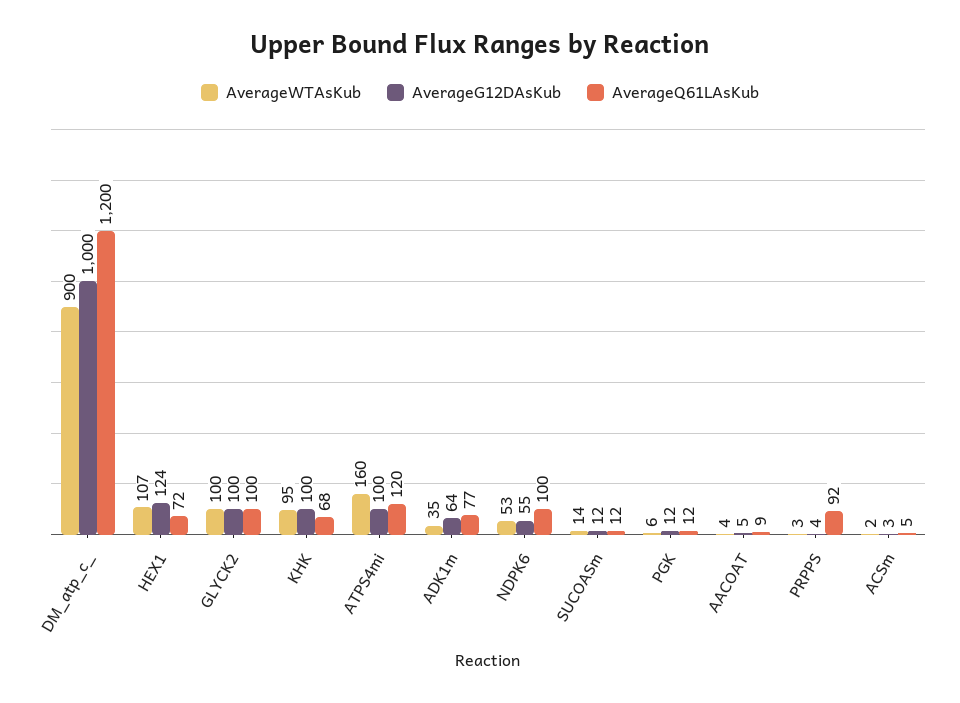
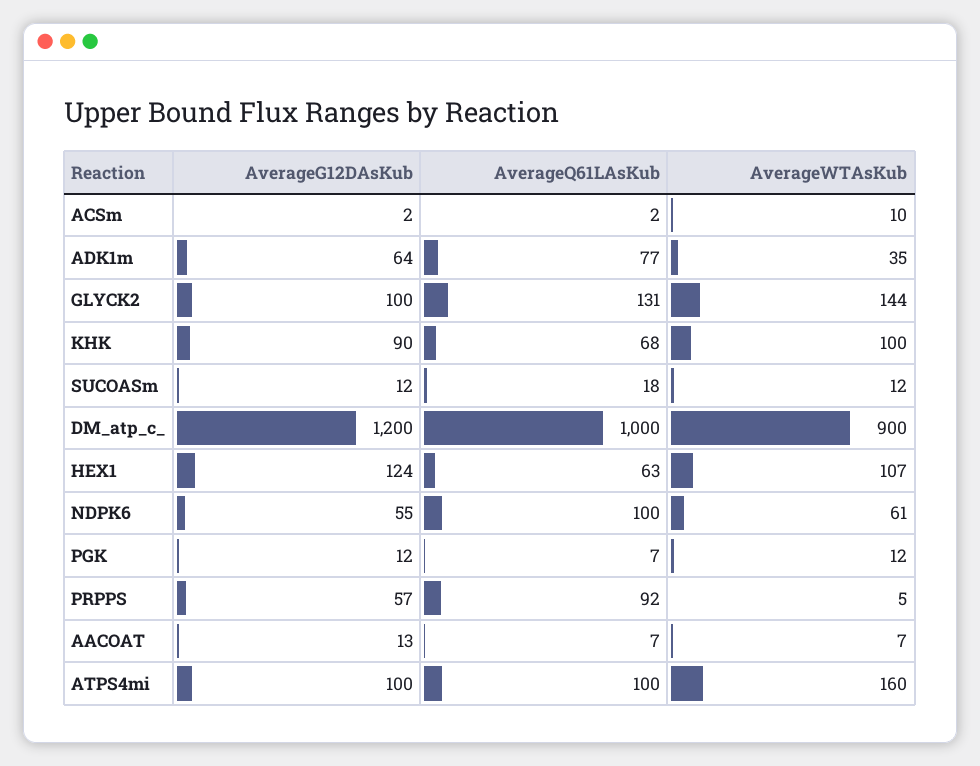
  {
    "AverageWTAsKub": {
      "DM_atp_c_": 900,
      "HEX1": 107,
-     "GLYCK2": 100,
+     "GLYCK2": 144,
-     "KHK": 95,
+     "KHK": 100,
      "ATPS4mi": 160,
      "ADK1m": 35,
-     "NDPK6": 53,
+     "NDPK6": 61,
-     "SUCOASm": 14,
+     "SUCOASm": 12,
-     "PGK": 6,
+     "PGK": 12,
-     "AACOAT": 4,
+     "AACOAT": 7,
-     "PRPPS": 3,
+     "PRPPS": 5,
-     "ACSm": 2
+     "ACSm": 10
    },
    "AverageG12DAsKub": {
-     "DM_atp_c_": 1000,
+     "DM_atp_c_": 1200,
      "HEX1": 124,
      "GLYCK2": 100,
-     "KHK": 100,
+     "KHK": 90,
      "ATPS4mi": 100,
      "ADK1m": 64,
      "NDPK6": 55,
      "SUCOASm": 12,
      "PGK": 12,
-     "AACOAT": 5,
+     "AACOAT": 13,
-     "PRPPS": 4,
+     "PRPPS": 57,
-     "ACSm": 3
+     "ACSm": 2
    },
    "AverageQ61LAsKub": {
-     "DM_atp_c_": 1200,
+     "DM_atp_c_": 1000,
-     "HEX1": 72,
+     "HEX1": 63,
-     "GLYCK2": 100,
+     "GLYCK2": 131,
      "KHK": 68,
-     "ATPS4mi": 120,
+     "ATPS4mi": 100,
      "ADK1m": 77,
      "NDPK6": 100,
-     "SUCOASm": 12,
+     "SUCOASm": 18,
-     "PGK": 12,
+     "PGK": 7,
-     "AACOAT": 9,
+     "AACOAT": 7,
      "PRPPS": 92,
-     "ACSm": 5
+     "ACSm": 2
    }
  }

